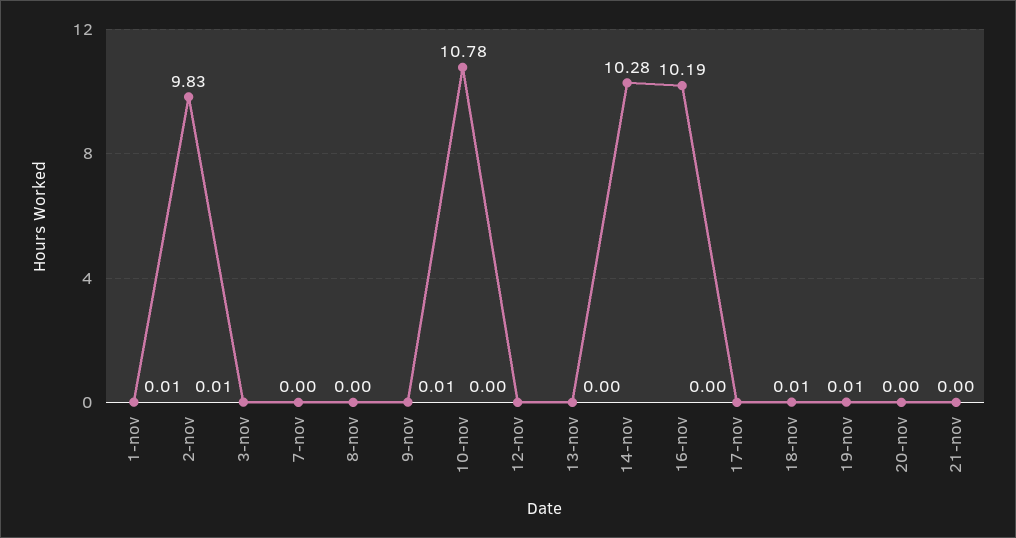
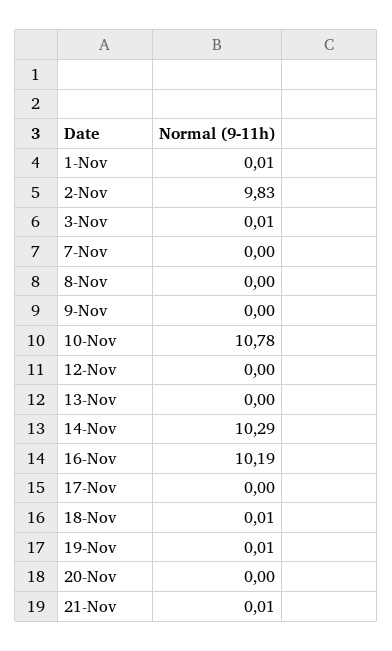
  {
    "1-nov": 0.01,
    "2-nov": 9.83,
    "3-nov": 0.01,
    "7-nov": 0,
    "8-nov": 0,
-   "9-nov": 0.01,
+   "9-nov": 0,
    "10-nov": 10.78,
    "12-nov": 0,
    "13-nov": 0,
-   "14-nov": 10.28,
+   "14-nov": 10.29,
    "16-nov": 10.19,
    "17-nov": 0,
    "18-nov": 0.01,
    "19-nov": 0.01,
    "20-nov": 0,
-   "21-nov": 0
+   "21-nov": 0.01
  }

